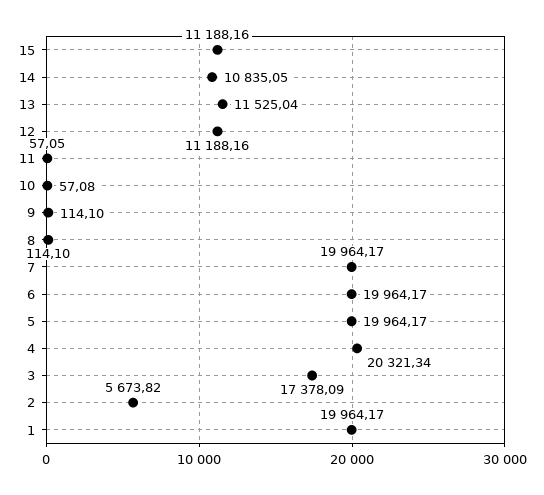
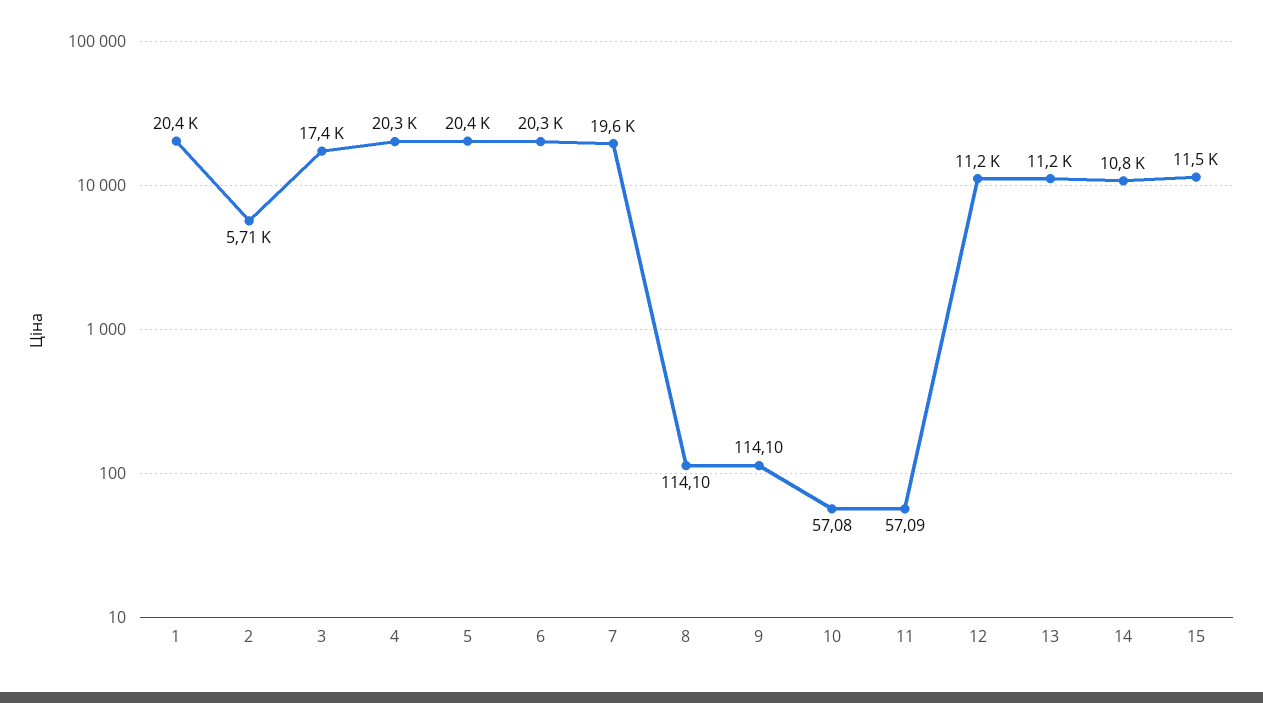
  {
-   "15": 11188.16,
+   "15": 11500,
    "14": 10835.05,
-   "13": 11525.04,
+   "13": 11200,
    "12": 11188.16,
-   "11": 57.05,
+   "11": 57.09,
    "10": 57.08,
    "9": 114.1,
    "8": 114.1,
-   "7": 19964.17,
+   "7": 19600,
-   "6": 19964.17,
+   "6": 20300,
-   "5": 19964.17,
+   "5": 20400,
    "4": 20321.34,
    "3": 17378.09,
-   "2": 5673.82,
+   "2": 5710,
-   "1": 19964.17
+   "1": 20400
  }

